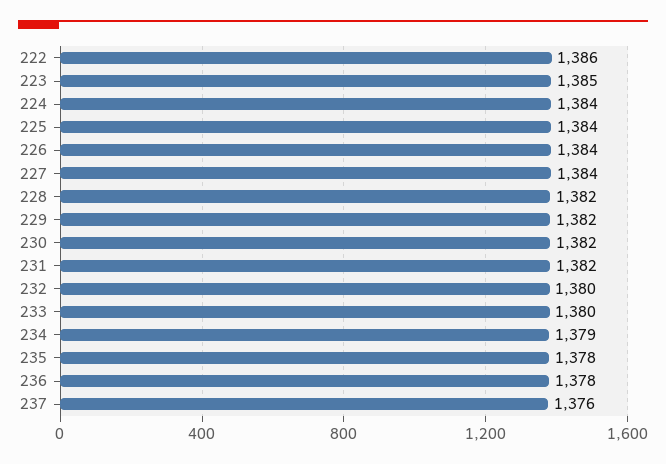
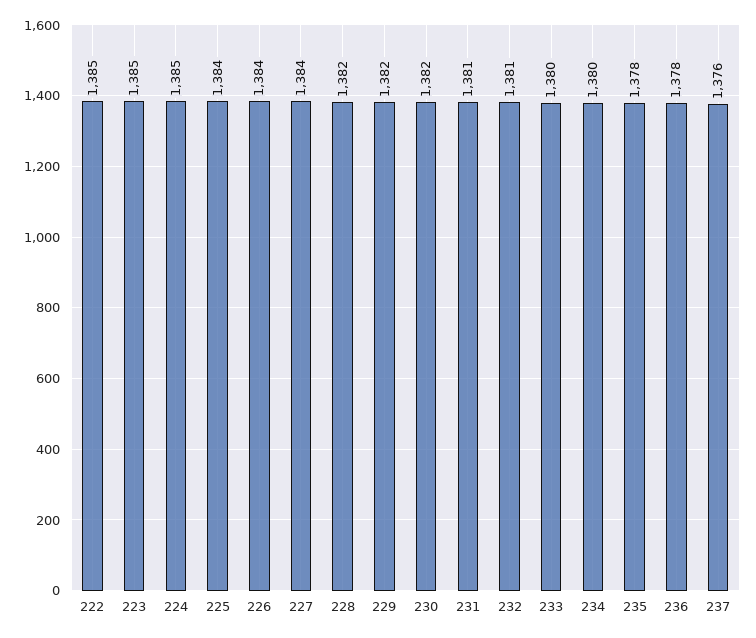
  {
-   "222": 1386,
+   "222": 1385,
    "223": 1385,
-   "224": 1384,
+   "224": 1385,
    "225": 1384,
    "226": 1384,
    "227": 1384,
    "228": 1382,
    "229": 1382,
    "230": 1382,
-   "231": 1382,
+   "231": 1381,
-   "232": 1380,
+   "232": 1381,
    "233": 1380,
-   "234": 1379,
+   "234": 1380,
    "235": 1378,
    "236": 1378,
    "237": 1376
  }

